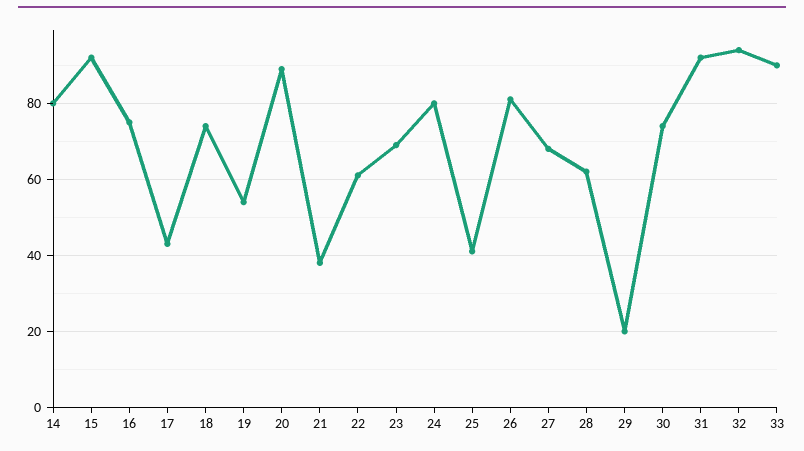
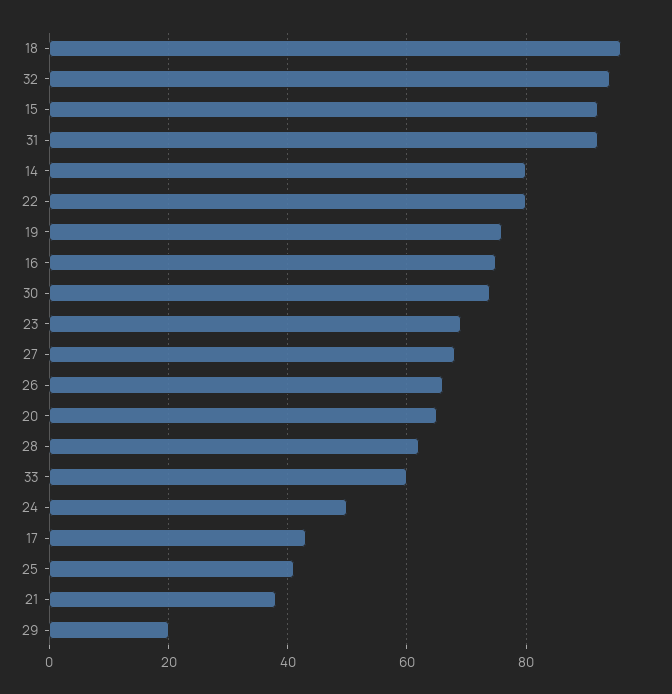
  {
    "14": 80,
    "15": 90,
    "16": 75,
    "17": 45,
-   "18": 75,
+   "18": 95,
-   "19": 55,
+   "19": 75,
-   "20": 90,
+   "20": 65,
    "21": 40,
-   "22": 60,
+   "22": 80,
    "23": 70,
-   "24": 80,
+   "24": 50,
    "25": 40,
-   "26": 80,
+   "26": 65,
    "27": 70,
    "28": 60,
    "29": 20,
    "30": 75,
    "31": 90,
    "32": 95,
-   "33": 90
+   "33": 60
  }

